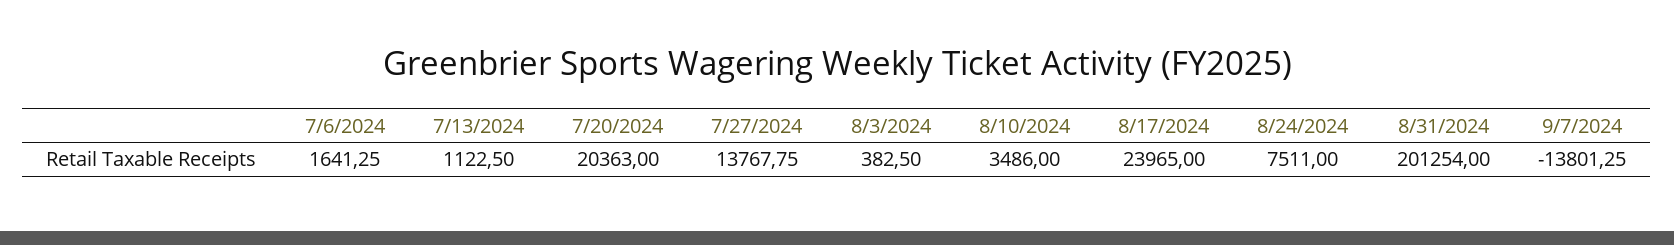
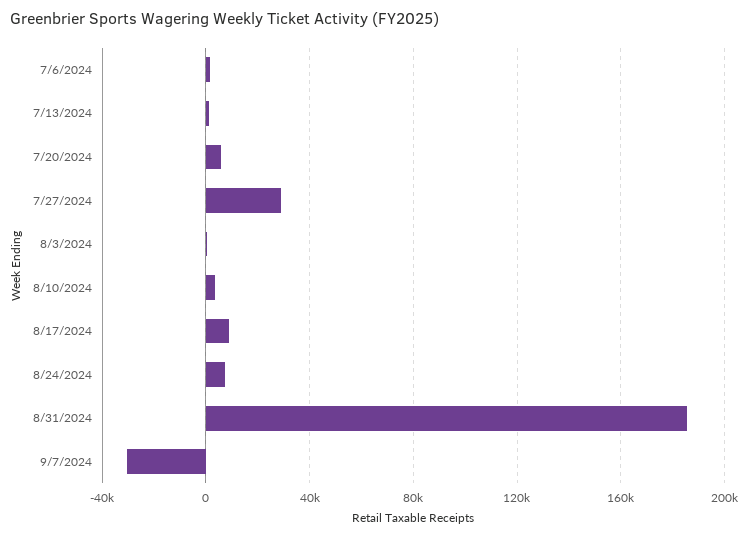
  {
    "7/6/2024": 1641.25,
    "7/13/2024": 1122.5,
-   "7/20/2024": 20363,
+   "7/20/2024": 5000,
-   "7/27/2024": 13767.75,
+   "7/27/2024": 30000,
    "8/3/2024": 382.5,
    "8/10/2024": 3486,
-   "8/17/2024": 23965,
+   "8/17/2024": 10000,
    "8/24/2024": 7511,
-   "8/31/2024": 201254,
+   "8/31/2024": 185000,
-   "9/7/2024": -13801.25
+   "9/7/2024": -30000
  }

